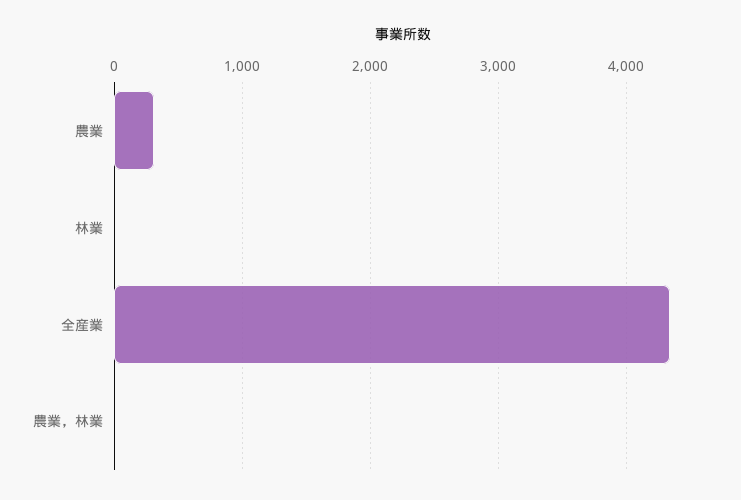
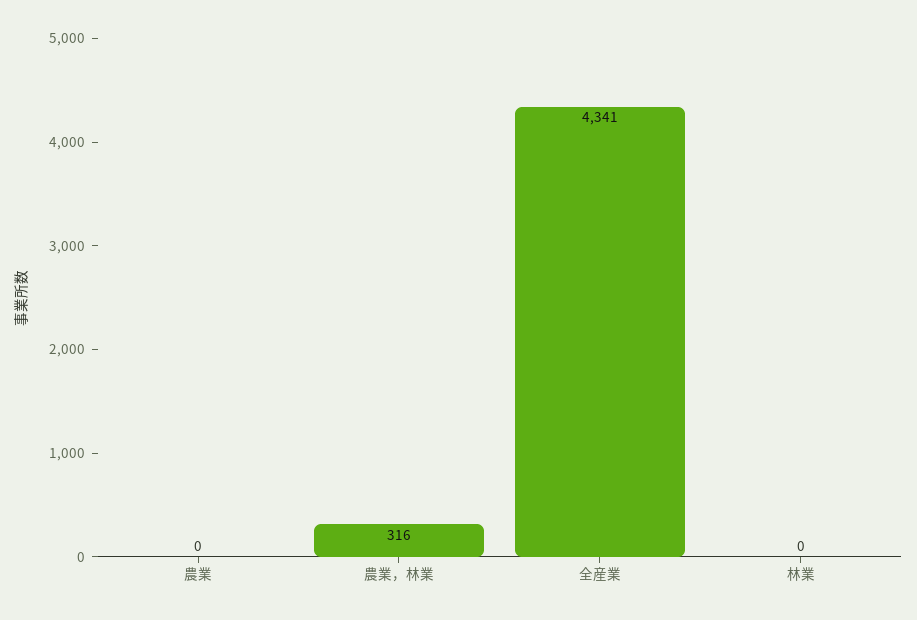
  {
-   "農業": 300,
+   "農業": 0,
    "林業": 0,
    "全産業": 4341,
-   "農業，林業": 0
+   "農業，林業": 316
  }

